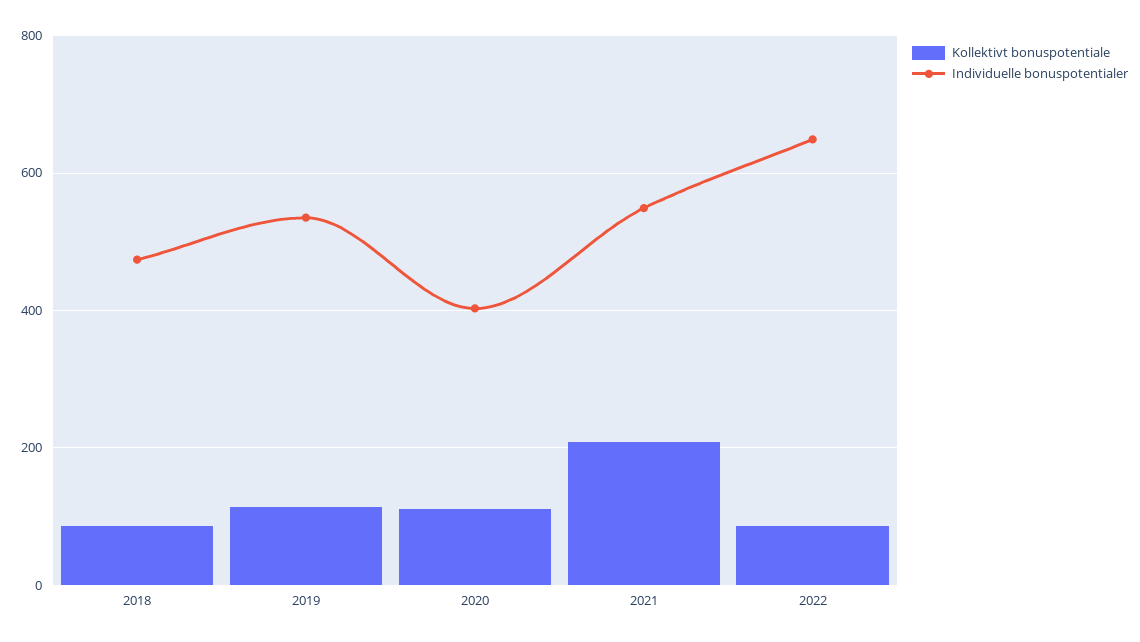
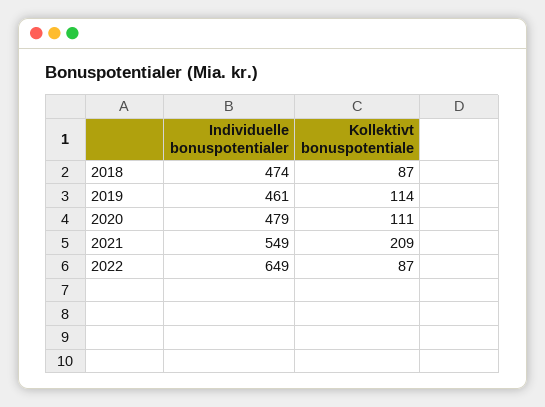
  {
    "Kollektivt bonuspotentiale": {
      "2018": 87,
      "2019": 114,
      "2020": 111,
      "2021": 209,
      "2022": 87
    },
    "Individuelle bonuspotentialer": {
      "2018": 474,
-     "2019": 540,
+     "2019": 461,
-     "2020": 400,
+     "2020": 479,
      "2021": 549,
      "2022": 649
    }
  }

